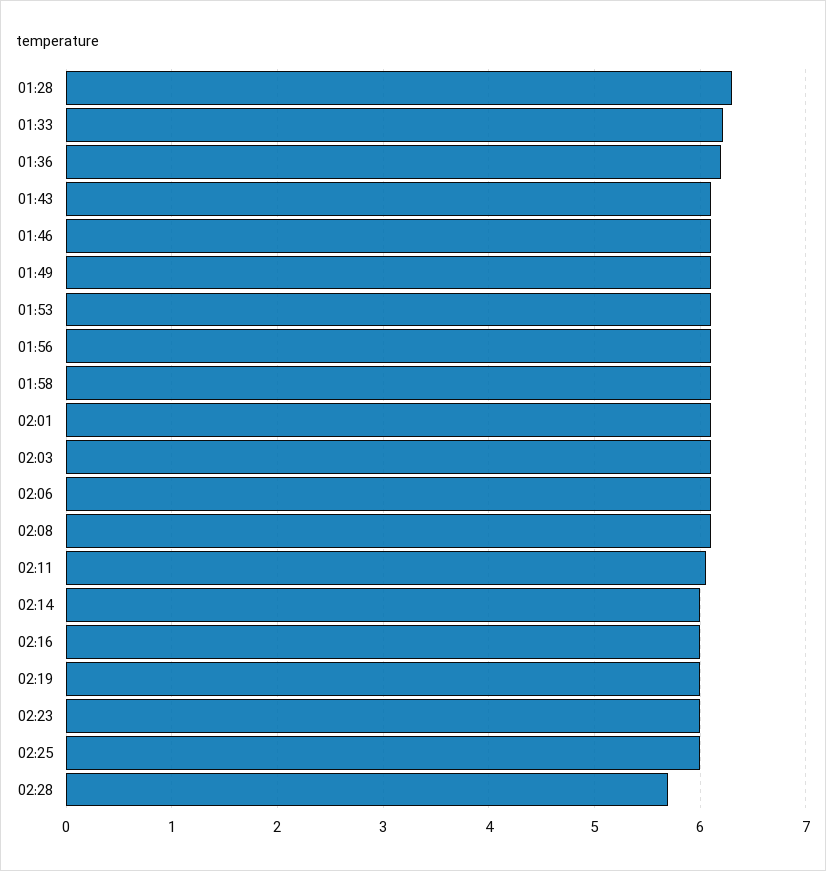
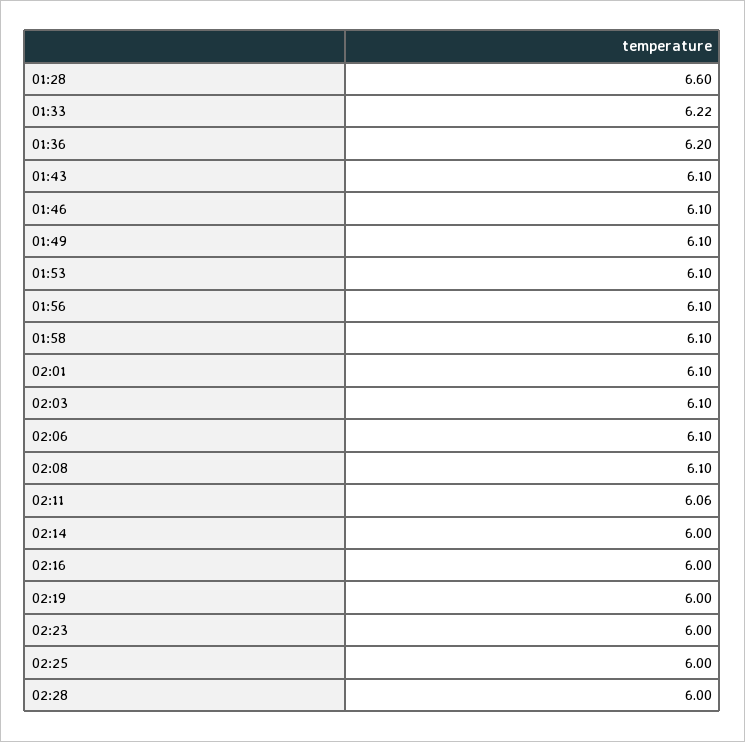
  {
-   "01:28": 6.3,
+   "01:28": 6.6,
    "01:33": 6.22,
    "01:36": 6.2,
    "01:43": 6.1,
    "01:46": 6.1,
    "01:49": 6.1,
    "01:53": 6.1,
    "01:56": 6.1,
    "01:58": 6.1,
    "02:01": 6.1,
    "02:03": 6.1,
    "02:06": 6.1,
    "02:08": 6.1,
    "02:11": 6.06,
    "02:14": 6,
    "02:16": 6,
    "02:19": 6,
    "02:23": 6,
    "02:25": 6,
-   "02:28": 5.7
+   "02:28": 6
  }

